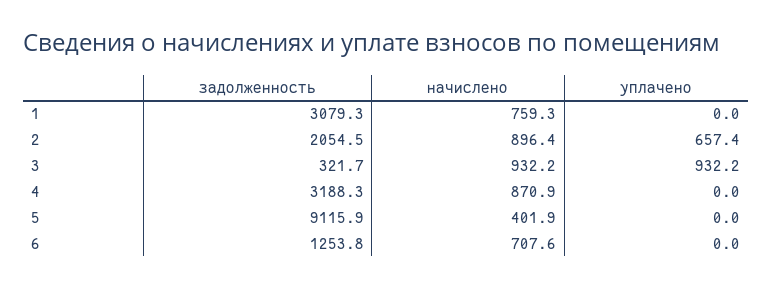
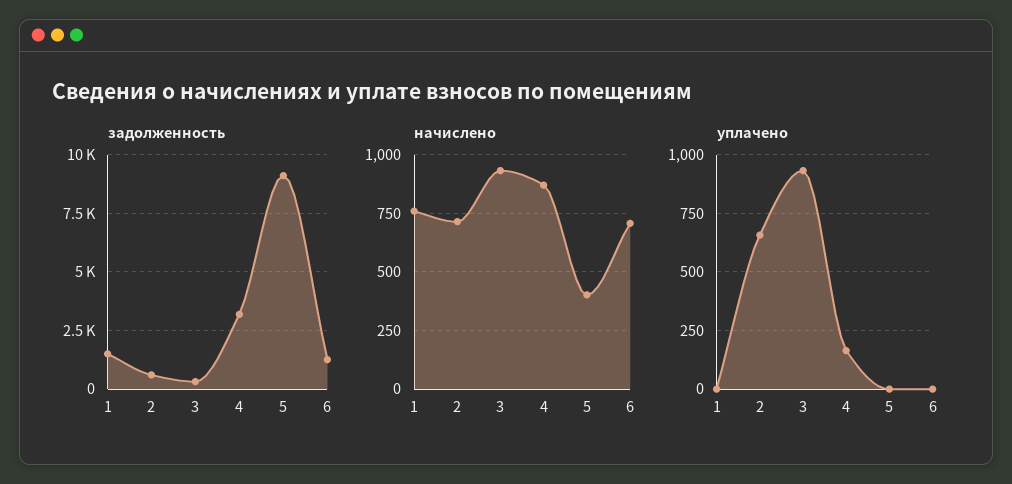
  {
    "задолженность": {
-     "1": 3079.3,
+     "1": 1500,
-     "2": 2054.5,
+     "2": 500,
      "3": 321.7,
      "4": 3188.3,
      "5": 9115.9,
      "6": 1253.8
    },
    "начислено": {
      "1": 759.3,
-     "2": 896.4,
+     "2": 700,
      "3": 932.2,
      "4": 870.9,
      "5": 401.9,
      "6": 707.6
    },
    "уплачено": {
      "1": 0,
      "2": 657.4,
      "3": 932.2,
-     "4": 0,
+     "4": 150,
      "5": 0,
      "6": 0
    }
  }

